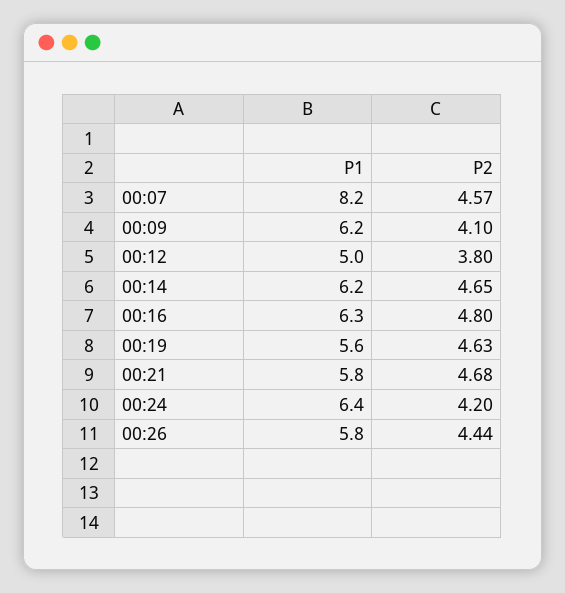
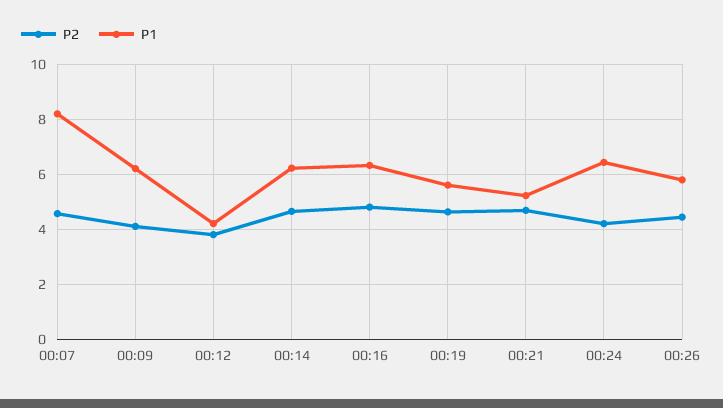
  {
    "P1": {
      "00:07": 8.2,
      "00:09": 6.2,
-     "00:12": 5,
+     "00:12": 4.25,
      "00:14": 6.2,
      "00:16": 6.3,
      "00:19": 5.6,
-     "00:21": 5.8,
+     "00:21": 5.25,
      "00:24": 6.4,
      "00:26": 5.8
    },
    "P2": {
      "00:07": 4.57,
      "00:09": 4.1,
      "00:12": 3.8,
      "00:14": 4.65,
      "00:16": 4.8,
      "00:19": 4.63,
      "00:21": 4.68,
      "00:24": 4.2,
      "00:26": 4.44
    }
  }

